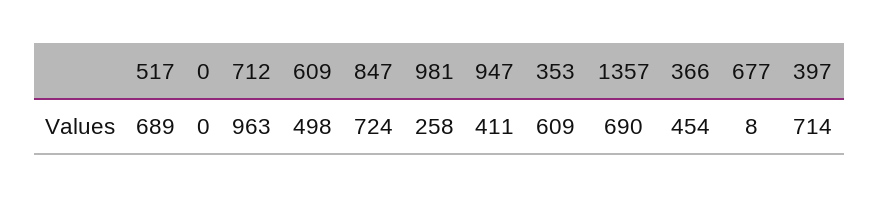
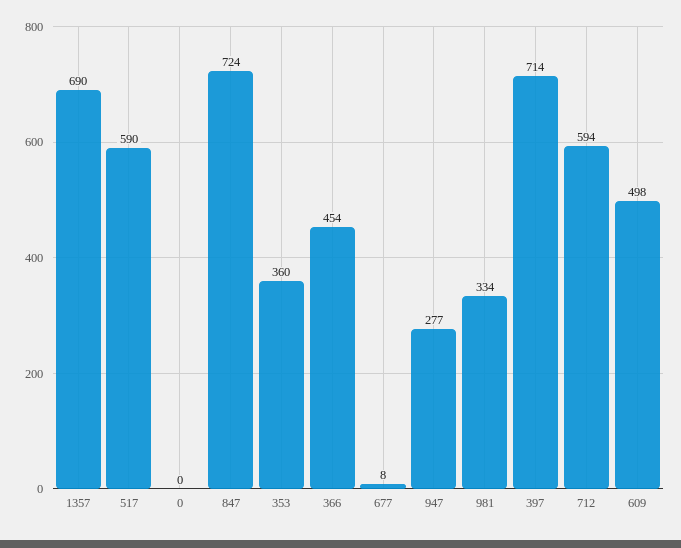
  {
-   "517": 689,
+   "517": 590,
    "0": 0,
-   "712": 963,
+   "712": 594,
    "609": 498,
    "847": 724,
-   "981": 258,
+   "981": 334,
-   "947": 411,
+   "947": 277,
-   "353": 609,
+   "353": 360,
    "1357": 690,
    "366": 454,
    "677": 8,
    "397": 714
  }

